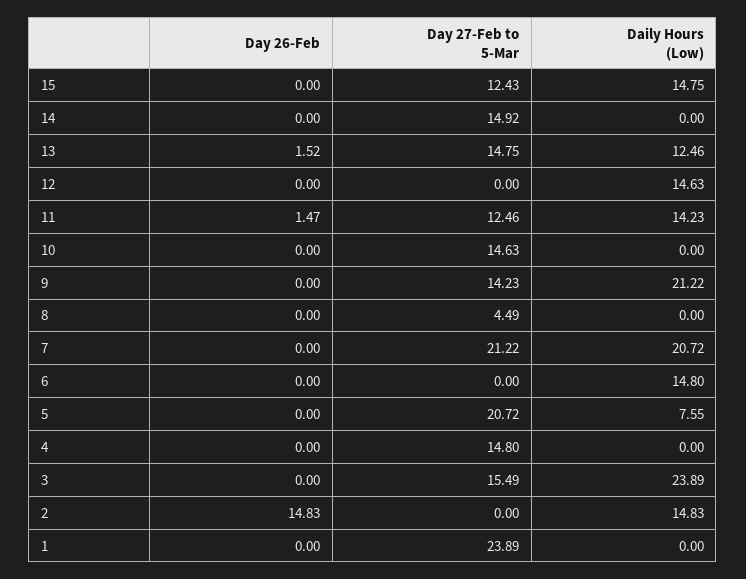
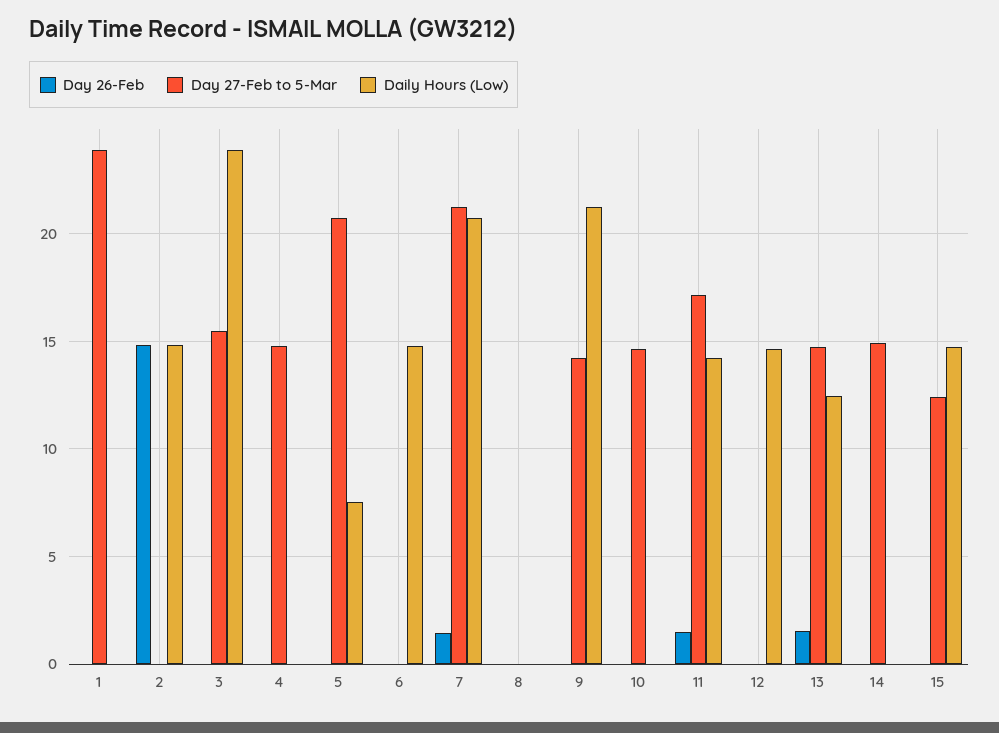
  {
    "Day 26-Feb": {
      "15": 0,
      "14": 0,
      "13": 1.52,
      "12": 0,
      "11": 1.47,
      "10": 0,
      "9": 0,
      "8": 0,
-     "7": 0,
+     "7": 1.5,
      "6": 0,
      "5": 0,
      "4": 0,
      "3": 0,
      "2": 14.83,
      "1": 0
    },
    "Day 27-Feb to 5-Mar": {
      "15": 12.43,
      "14": 14.92,
      "13": 14.75,
      "12": 0,
-     "11": 12.46,
+     "11": 17,
      "10": 14.63,
      "9": 14.23,
-     "8": 4.49,
+     "8": 0,
      "7": 21.22,
      "6": 0,
      "5": 20.72,
      "4": 14.8,
      "3": 15.49,
      "2": 0,
      "1": 23.89
    },
    "Daily Hours (Low)": {
      "15": 14.75,
      "14": 0,
      "13": 12.46,
      "12": 14.63,
      "11": 14.23,
      "10": 0,
      "9": 21.22,
      "8": 0,
      "7": 20.72,
      "6": 14.8,
      "5": 7.55,
      "4": 0,
      "3": 23.89,
      "2": 14.83,
      "1": 0
    }
  }

